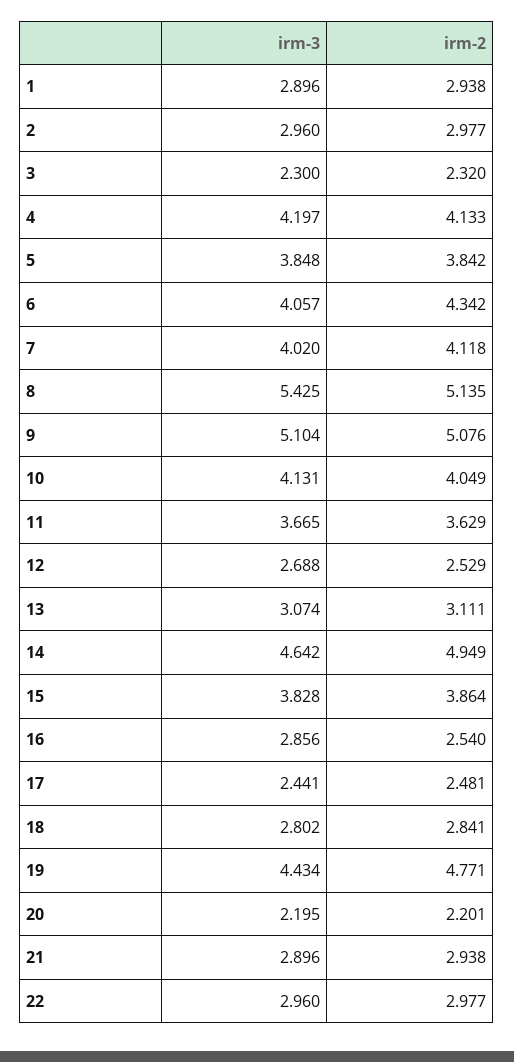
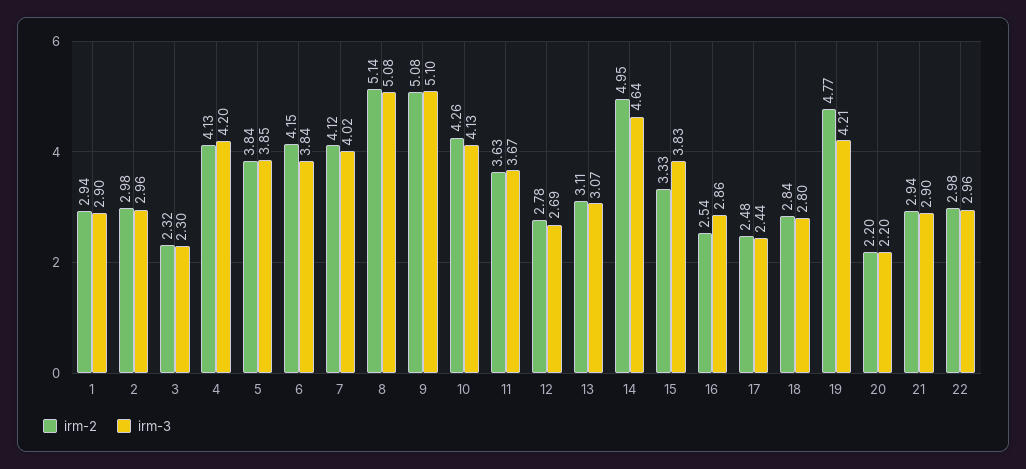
  {
    "irm-3": {
      "1": 2.896,
      "2": 2.96,
      "3": 2.3,
      "4": 4.197,
      "5": 3.848,
-     "6": 4.057,
+     "6": 3.84,
      "7": 4.02,
-     "8": 5.425,
+     "8": 5.08,
      "9": 5.104,
      "10": 4.131,
      "11": 3.665,
      "12": 2.688,
      "13": 3.074,
      "14": 4.642,
      "15": 3.828,
      "16": 2.856,
      "17": 2.441,
      "18": 2.802,
-     "19": 4.434,
+     "19": 4.21,
      "20": 2.195,
      "21": 2.896,
      "22": 2.96
    },
    "irm-2": {
      "1": 2.938,
      "2": 2.977,
      "3": 2.32,
      "4": 4.133,
      "5": 3.842,
-     "6": 4.342,
+     "6": 4.15,
      "7": 4.118,
      "8": 5.135,
      "9": 5.076,
-     "10": 4.049,
+     "10": 4.26,
      "11": 3.629,
-     "12": 2.529,
+     "12": 2.78,
      "13": 3.111,
      "14": 4.949,
-     "15": 3.864,
+     "15": 3.33,
      "16": 2.54,
      "17": 2.481,
      "18": 2.841,
      "19": 4.771,
      "20": 2.201,
      "21": 2.938,
      "22": 2.977
    }
  }

